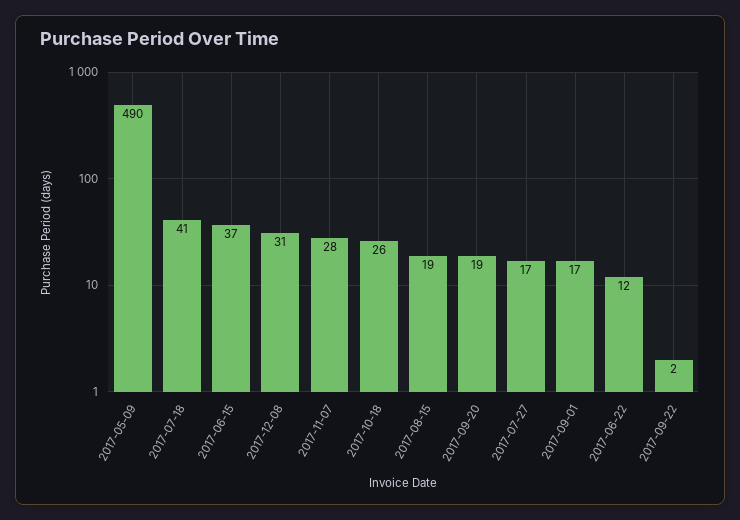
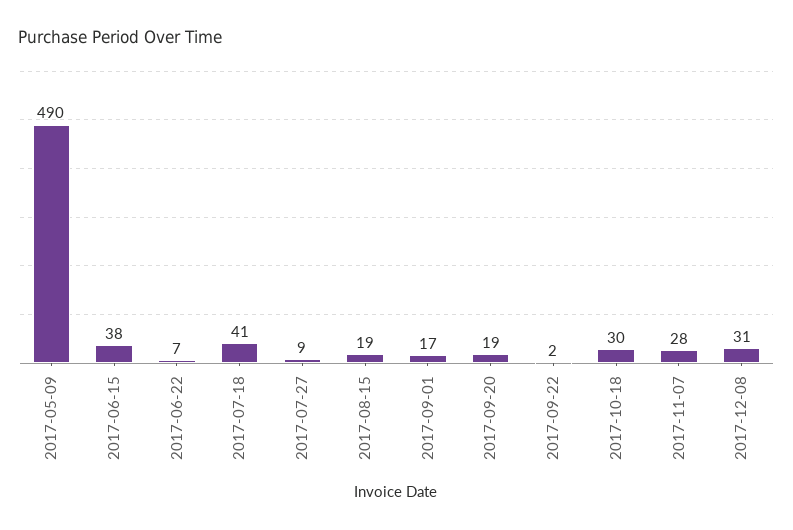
  {
    "2017-05-09": 490,
    "2017-07-18": 41,
-   "2017-06-15": 37,
+   "2017-06-15": 38,
    "2017-12-08": 31,
    "2017-11-07": 28,
-   "2017-10-18": 26,
+   "2017-10-18": 30,
    "2017-08-15": 19,
    "2017-09-20": 19,
-   "2017-07-27": 17,
+   "2017-07-27": 9,
    "2017-09-01": 17,
-   "2017-06-22": 12,
+   "2017-06-22": 7,
    "2017-09-22": 2
  }

